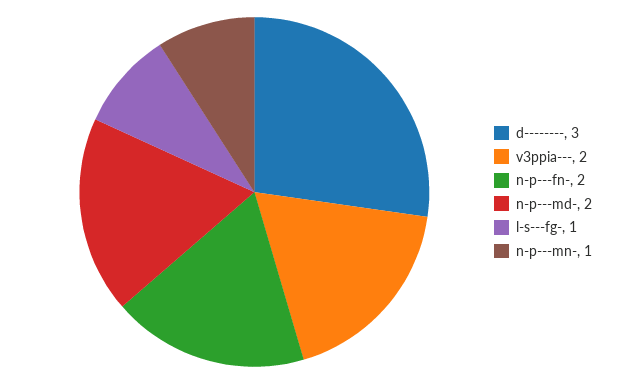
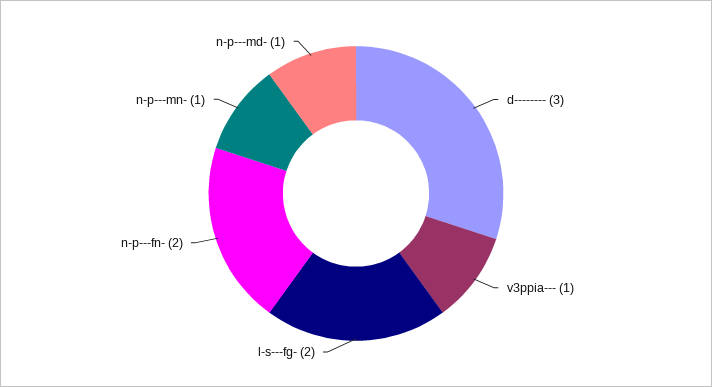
  {
    "d--------": 3,
-   "v3ppia---": 2,
+   "v3ppia---": 1,
    "n-p---fn-": 2,
-   "n-p---md-": 2,
+   "n-p---md-": 1,
-   "l-s---fg-": 1,
+   "l-s---fg-": 2,
    "n-p---mn-": 1
  }

